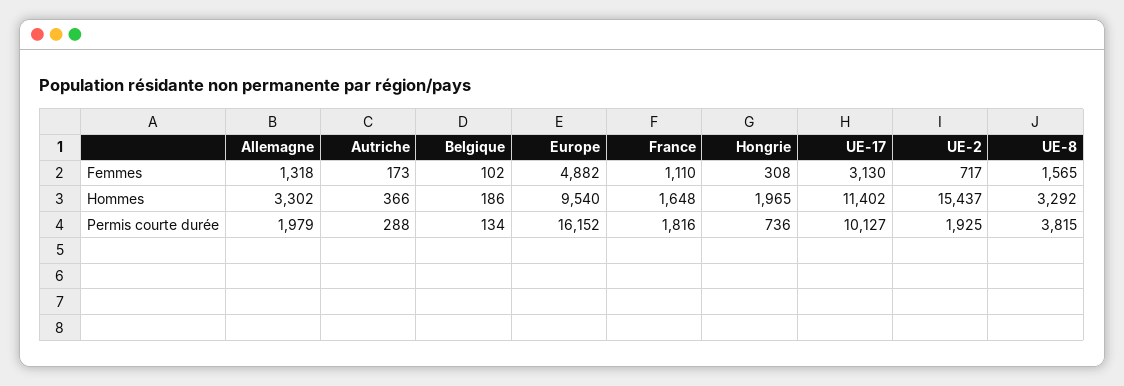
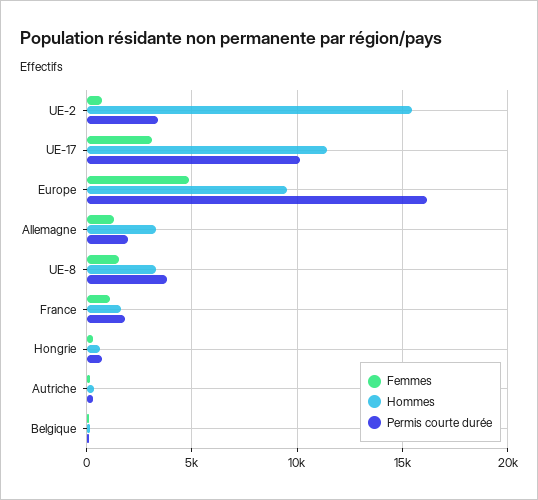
  {
    "Femmes": {
      "Allemagne": 1318,
      "Autriche": 173,
      "Belgique": 102,
      "Europe": 4882,
      "France": 1110,
      "Hongrie": 308,
      "UE-17": 3130,
      "UE-2": 717,
      "UE-8": 1565
    },
    "Hommes": {
      "Allemagne": 3302,
      "Autriche": 366,
      "Belgique": 186,
      "Europe": 9540,
      "France": 1648,
-     "Hongrie": 1965,
+     "Hongrie": 500,
      "UE-17": 11402,
      "UE-2": 15437,
      "UE-8": 3292
    },
    "Permis courte durée": {
      "Allemagne": 1979,
      "Autriche": 288,
      "Belgique": 134,
      "Europe": 16152,
      "France": 1816,
      "Hongrie": 736,
      "UE-17": 10127,
-     "UE-2": 1925,
+     "UE-2": 3500,
      "UE-8": 3815
    }
  }

